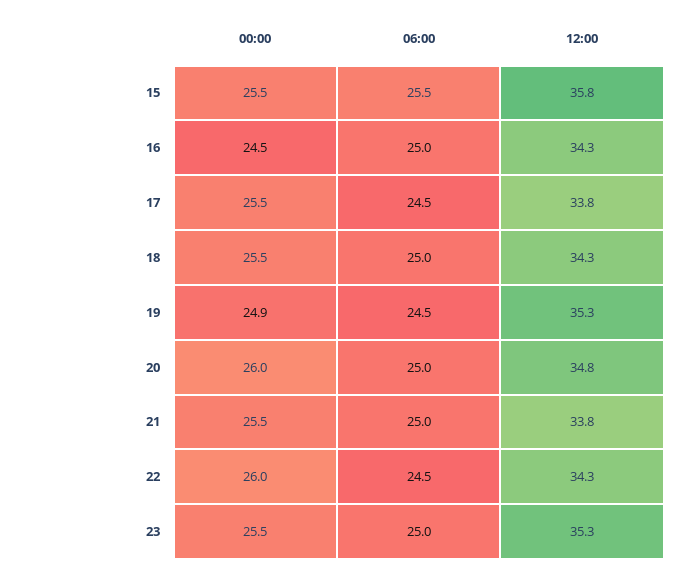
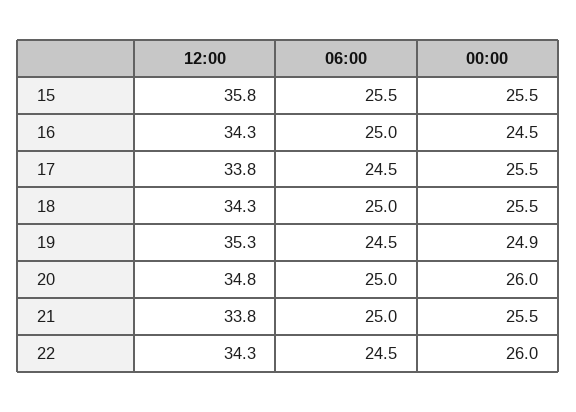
  {
    "00:00": {
      "15": 25.5,
      "16": 24.5,
      "17": 25.5,
      "18": 25.5,
      "19": 24.9,
      "20": 26,
      "21": 25.5,
-     "22": 26,
+     "22": 26
-     "23": 25.5
    },
    "06:00": {
      "15": 25.5,
      "16": 25,
      "17": 24.5,
      "18": 25,
      "19": 24.5,
      "20": 25,
      "21": 25,
-     "22": 24.5,
+     "22": 24.5
-     "23": 25
    },
    "12:00": {
      "15": 35.8,
      "16": 34.3,
      "17": 33.8,
      "18": 34.3,
      "19": 35.3,
      "20": 34.8,
      "21": 33.8,
-     "22": 34.3,
+     "22": 34.3
-     "23": 35.3
    }
  }

